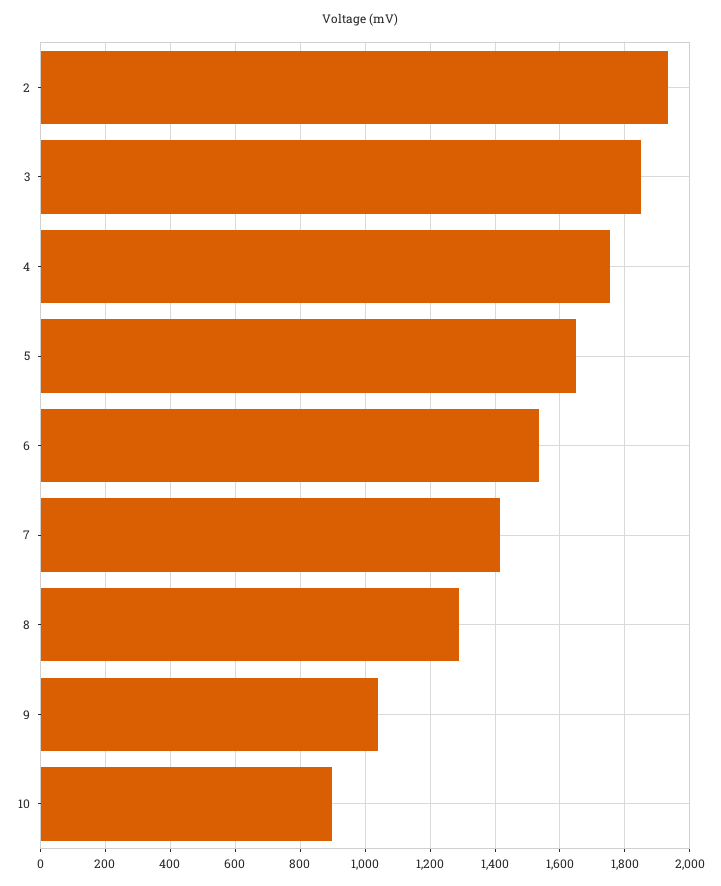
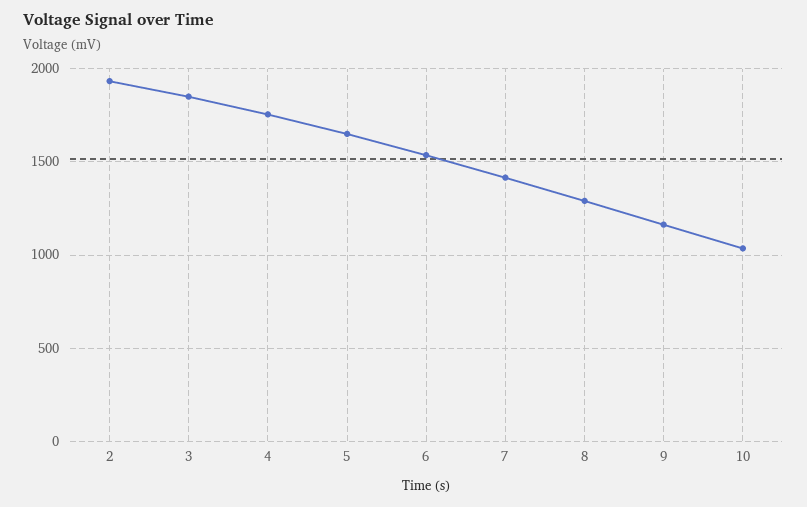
  {
    "2": 1940,
    "3": 1860,
    "4": 1760,
    "5": 1660,
    "6": 1540,
    "7": 1420,
    "8": 1300,
-   "9": 1040,
+   "9": 1150,
-   "10": 900
+   "10": 1050
  }

